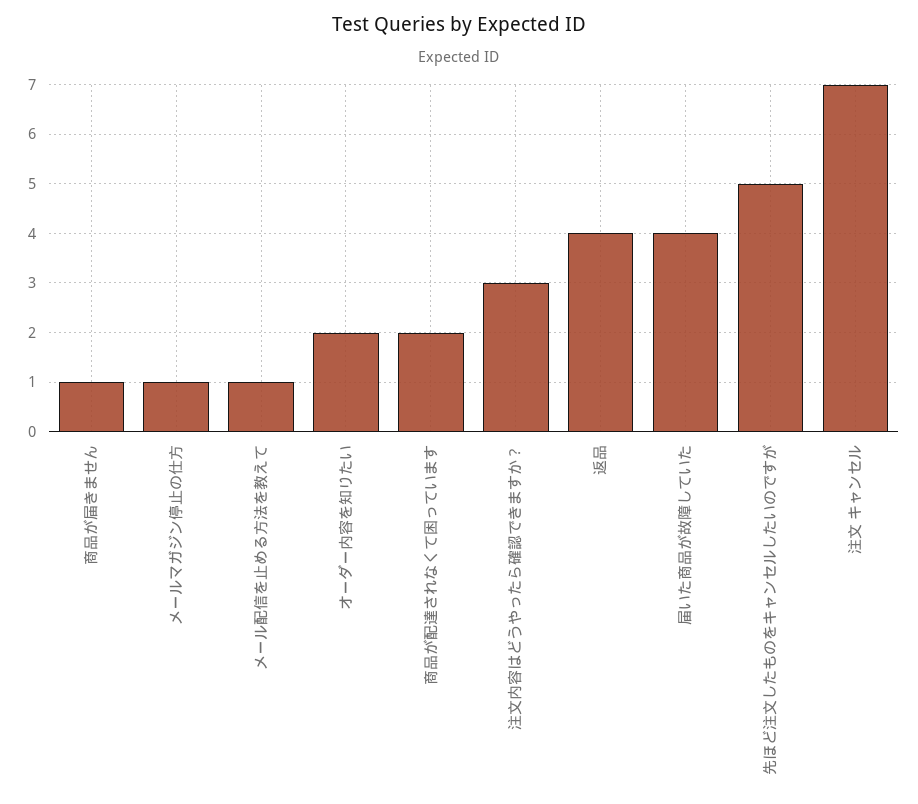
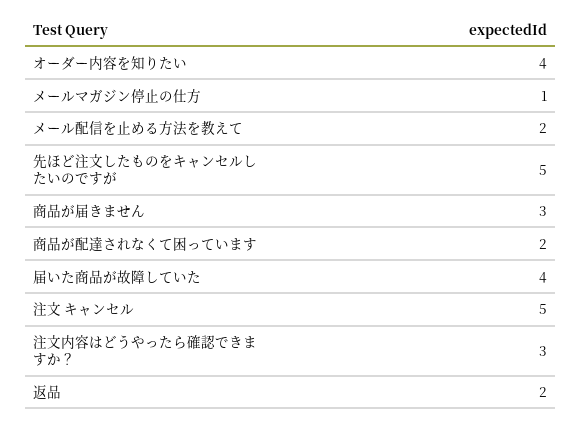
  {
-   "商品が届きません": 1,
+   "商品が届きません": 3,
    "メールマガジン停止の仕方": 1,
-   "メール配信を止める方法を教えて": 1,
+   "メール配信を止める方法を教えて": 2,
-   "オーダー内容を知りたい": 2,
+   "オーダー内容を知りたい": 4,
    "商品が配達されなくて困っています": 2,
    "注文内容はどうやったら確認できますか？": 3,
-   "返品": 4,
+   "返品": 2,
    "届いた商品が故障していた": 4,
    "先ほど注文したものをキャンセルしたいのですが": 5,
-   "注文 キャンセル": 7
+   "注文 キャンセル": 5
  }

